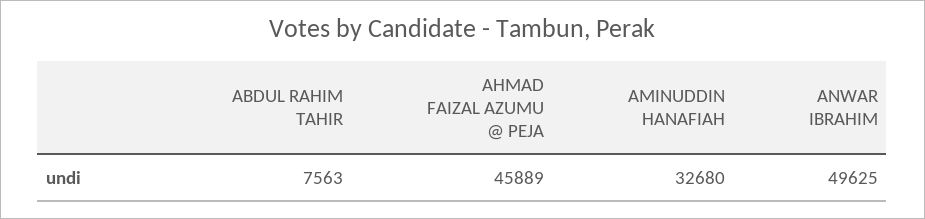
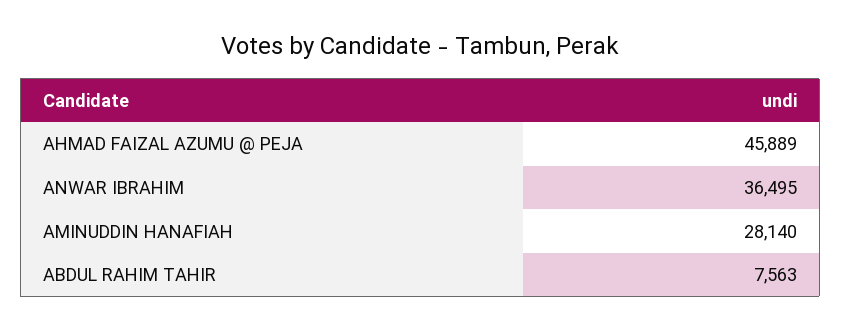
  {
    "ABDUL RAHIM TAHIR": 7563,
    "AHMAD FAIZAL AZUMU @ PEJA": 45889,
-   "AMINUDDIN HANAFIAH": 32680,
+   "AMINUDDIN HANAFIAH": 28140,
-   "ANWAR IBRAHIM": 49625
+   "ANWAR IBRAHIM": 36495
  }

